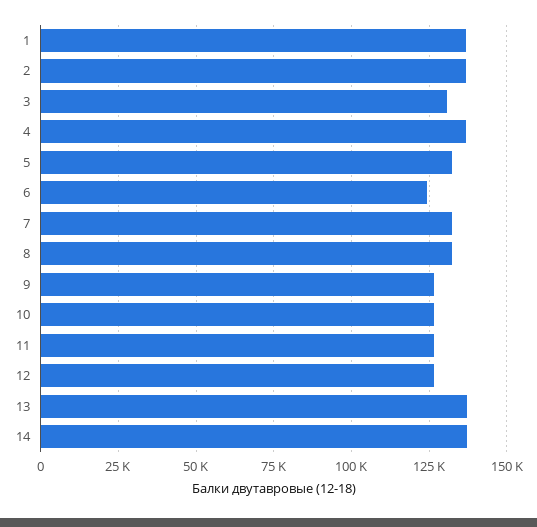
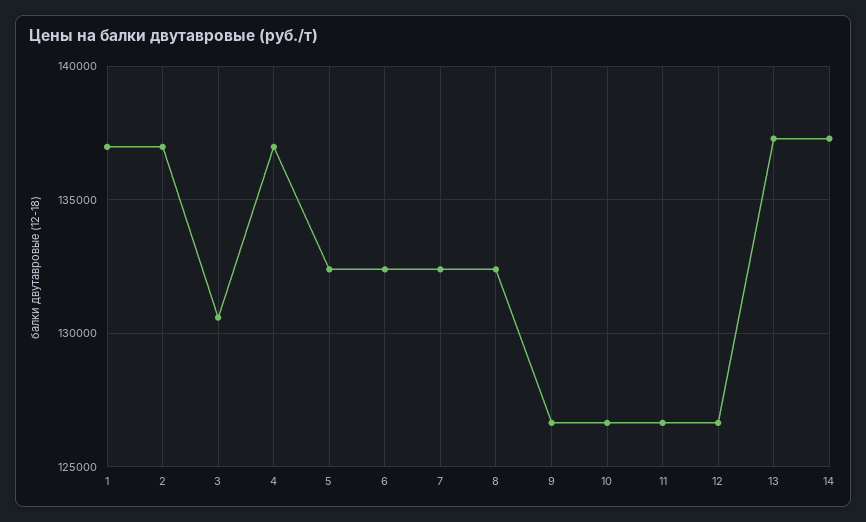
  {
    "1": 137000,
    "2": 137000,
    "3": 130500,
    "4": 137000,
    "5": 132500,
-   "6": 125000,
+   "6": 132500,
    "7": 132500,
    "8": 132500,
    "9": 126500,
    "10": 126500,
    "11": 126500,
    "12": 126500,
    "13": 137500,
    "14": 137500
  }

